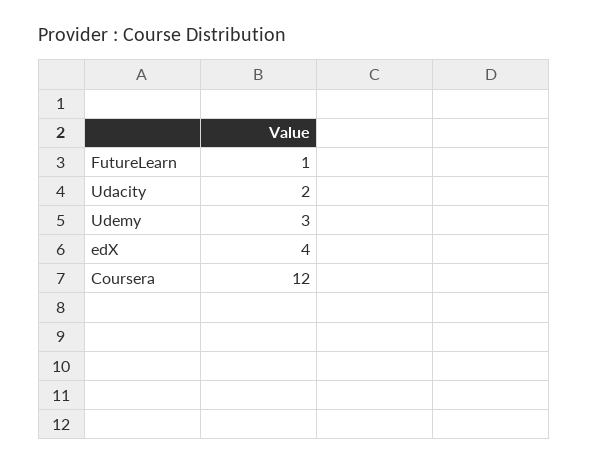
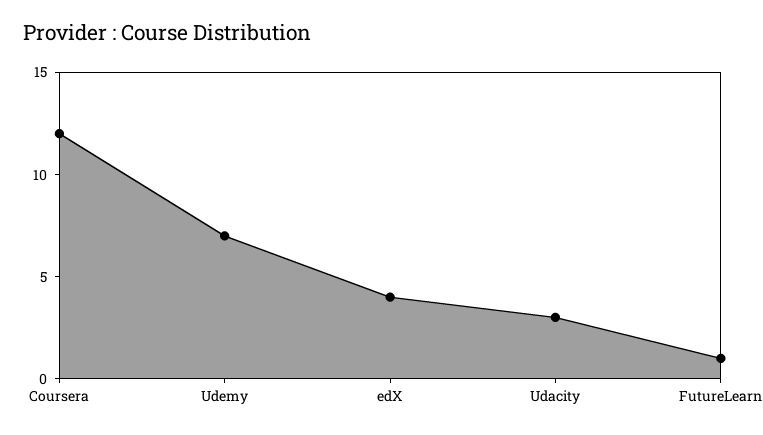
  {
    "FutureLearn": 1,
-   "Udacity": 2,
+   "Udacity": 3,
-   "Udemy": 3,
+   "Udemy": 7,
    "edX": 4,
    "Coursera": 12
  }

